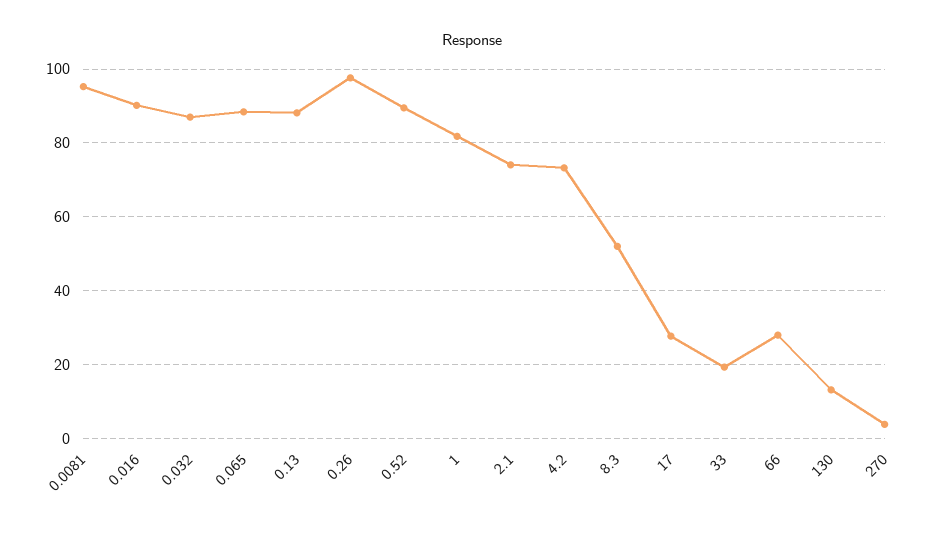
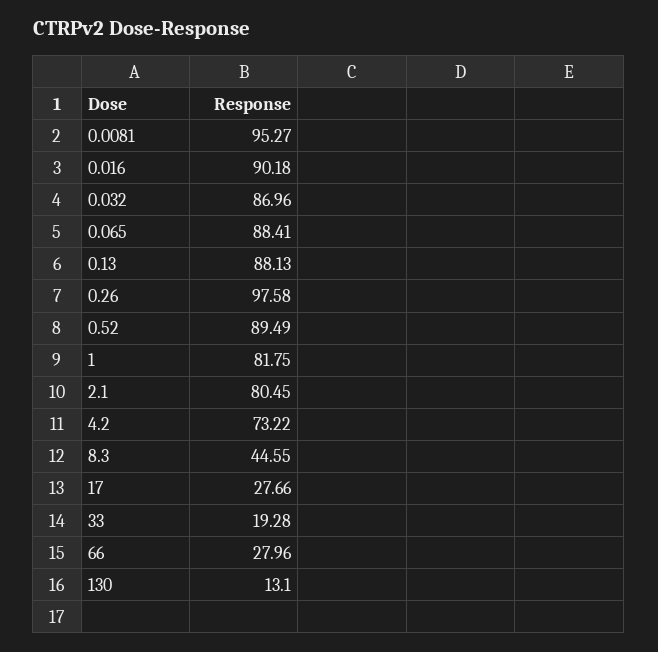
  {
    "0.0081": 95.27,
    "0.016": 90.18,
    "0.032": 86.96,
    "0.065": 88.41,
    "0.13": 88.13,
    "0.26": 97.58,
    "0.52": 89.49,
    "1": 81.75,
-   "2.1": 74,
+   "2.1": 80.45,
    "4.2": 73.22,
-   "8.3": 52,
+   "8.3": 44.55,
    "17": 27.66,
    "33": 19.28,
    "66": 27.96,
-   "130": 13.1,
+   "130": 13.1
-   "270": 4
  }

